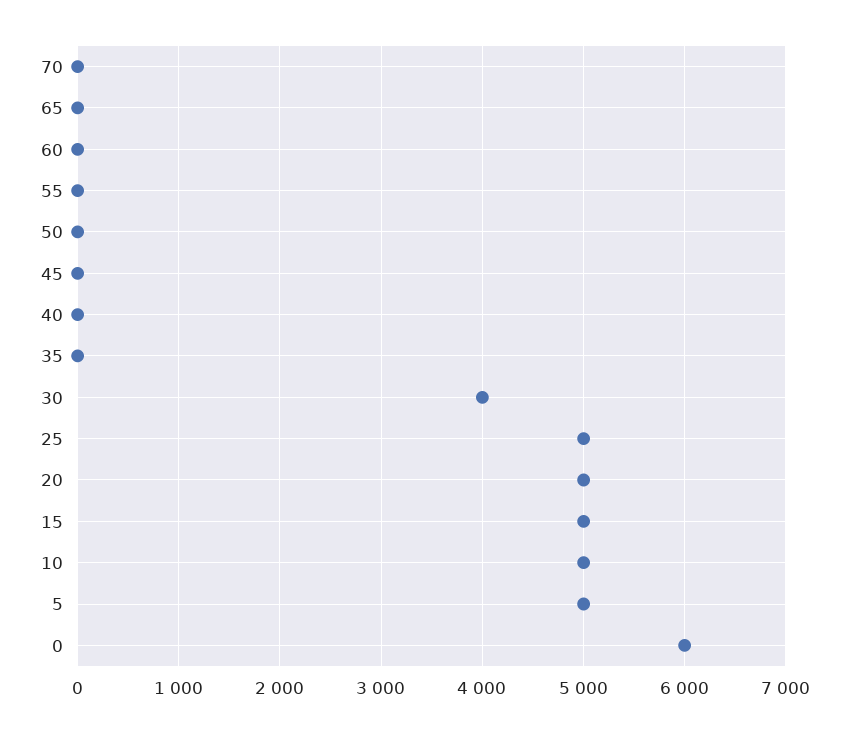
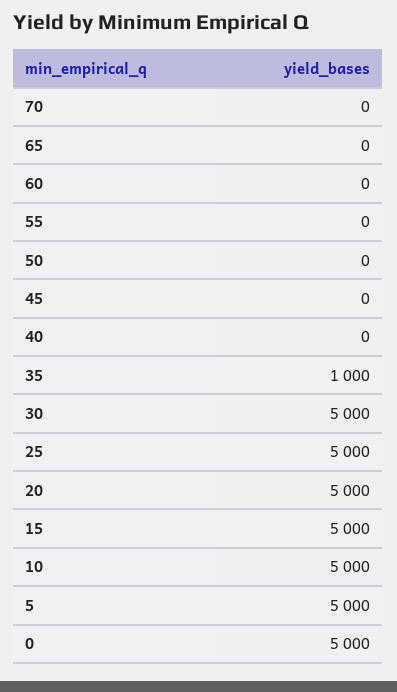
  {
    "70": 0,
    "65": 0,
    "60": 0,
    "55": 0,
    "50": 0,
    "45": 0,
    "40": 0,
-   "35": 0,
+   "35": 1000,
-   "30": 4000,
+   "30": 5000,
    "25": 5000,
    "20": 5000,
    "15": 5000,
    "10": 5000,
    "5": 5000,
-   "0": 6000
+   "0": 5000
  }

